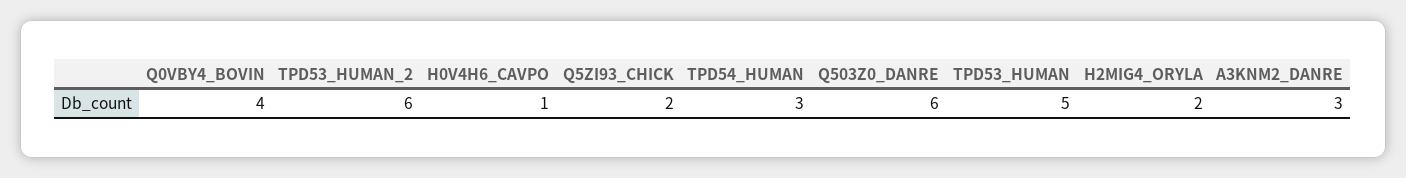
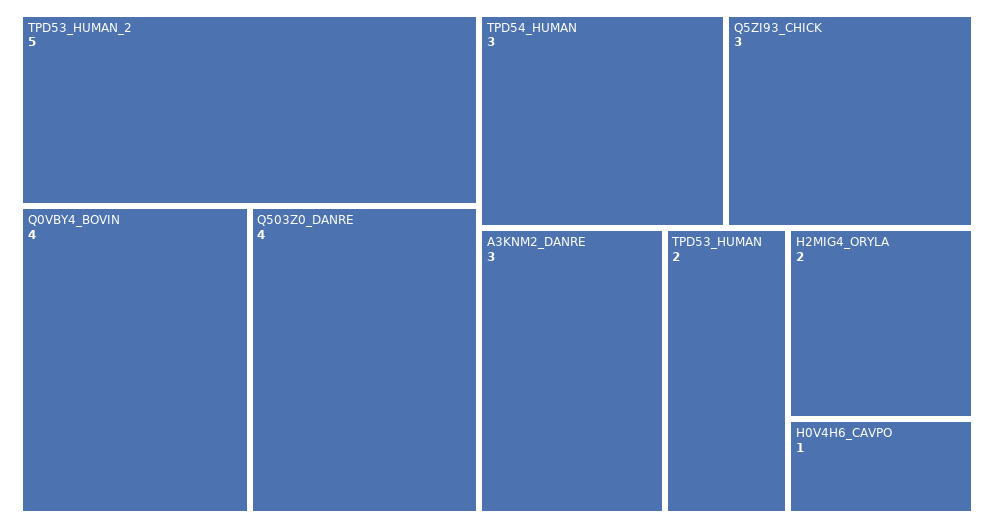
  {
    "Q0VBY4_BOVIN": 4,
-   "TPD53_HUMAN_2": 6,
+   "TPD53_HUMAN_2": 5,
    "H0V4H6_CAVPO": 1,
-   "Q5ZI93_CHICK": 2,
+   "Q5ZI93_CHICK": 3,
    "TPD54_HUMAN": 3,
-   "Q503Z0_DANRE": 6,
+   "Q503Z0_DANRE": 4,
-   "TPD53_HUMAN": 5,
+   "TPD53_HUMAN": 2,
    "H2MIG4_ORYLA": 2,
    "A3KNM2_DANRE": 3
  }

